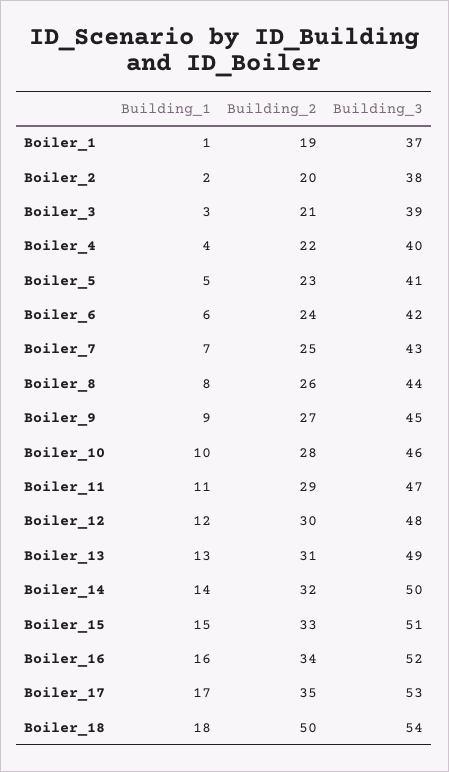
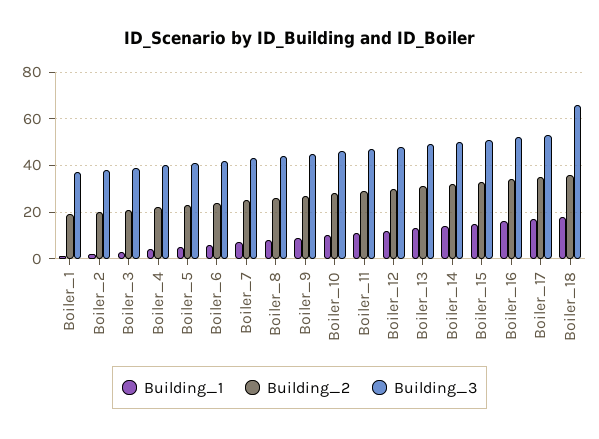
  {
    "Building_1": {
      "Boiler_1": 1,
      "Boiler_2": 2,
      "Boiler_3": 3,
      "Boiler_4": 4,
      "Boiler_5": 5,
      "Boiler_6": 6,
      "Boiler_7": 7,
      "Boiler_8": 8,
      "Boiler_9": 9,
      "Boiler_10": 10,
      "Boiler_11": 11,
      "Boiler_12": 12,
      "Boiler_13": 13,
      "Boiler_14": 14,
      "Boiler_15": 15,
      "Boiler_16": 16,
      "Boiler_17": 17,
      "Boiler_18": 18
    },
    "Building_2": {
      "Boiler_1": 19,
      "Boiler_2": 20,
      "Boiler_3": 21,
      "Boiler_4": 22,
      "Boiler_5": 23,
      "Boiler_6": 24,
      "Boiler_7": 25,
      "Boiler_8": 26,
      "Boiler_9": 27,
      "Boiler_10": 28,
      "Boiler_11": 29,
      "Boiler_12": 30,
      "Boiler_13": 31,
      "Boiler_14": 32,
      "Boiler_15": 33,
      "Boiler_16": 34,
      "Boiler_17": 35,
-     "Boiler_18": 50
+     "Boiler_18": 35
    },
    "Building_3": {
      "Boiler_1": 37,
      "Boiler_2": 38,
      "Boiler_3": 39,
      "Boiler_4": 40,
      "Boiler_5": 41,
      "Boiler_6": 42,
      "Boiler_7": 43,
      "Boiler_8": 44,
      "Boiler_9": 45,
      "Boiler_10": 46,
      "Boiler_11": 47,
      "Boiler_12": 48,
      "Boiler_13": 49,
      "Boiler_14": 50,
      "Boiler_15": 51,
      "Boiler_16": 52,
      "Boiler_17": 53,
-     "Boiler_18": 54
+     "Boiler_18": 65
    }
  }

